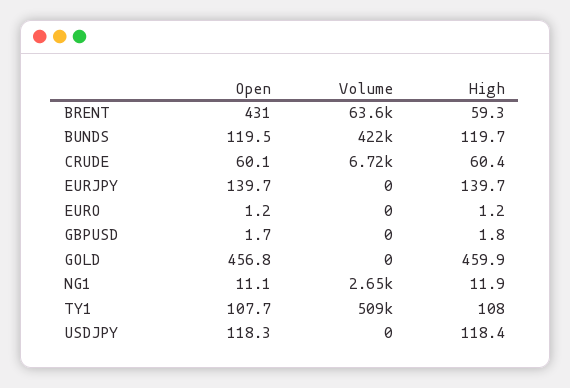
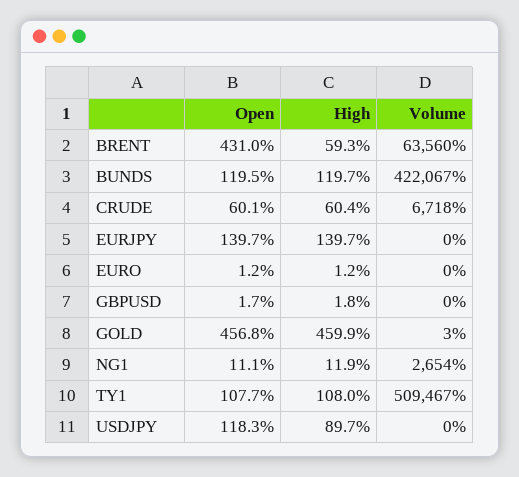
  {
    "Open": {
      "BRENT": 431,
      "BUNDS": 119.5,
      "CRUDE": 60.1,
      "EURJPY": 139.7,
      "EURO": 1.2,
      "GBPUSD": 1.7,
      "GOLD": 456.8,
      "NG1": 11.1,
      "TY1": 107.7,
      "USDJPY": 118.3
    },
    "Volume": {
      "BRENT": 63560,
      "BUNDS": 422067,
      "CRUDE": 6718,
      "EURJPY": 0,
      "EURO": 0,
      "GBPUSD": 0,
-     "GOLD": 0,
+     "GOLD": 3,
      "NG1": 2654,
      "TY1": 509467,
      "USDJPY": 0
    },
    "High": {
      "BRENT": 59.3,
      "BUNDS": 119.7,
      "CRUDE": 60.4,
      "EURJPY": 139.7,
      "EURO": 1.2,
      "GBPUSD": 1.8,
      "GOLD": 459.9,
      "NG1": 11.9,
      "TY1": 108,
-     "USDJPY": 118.4
+     "USDJPY": 89.7
    }
  }

